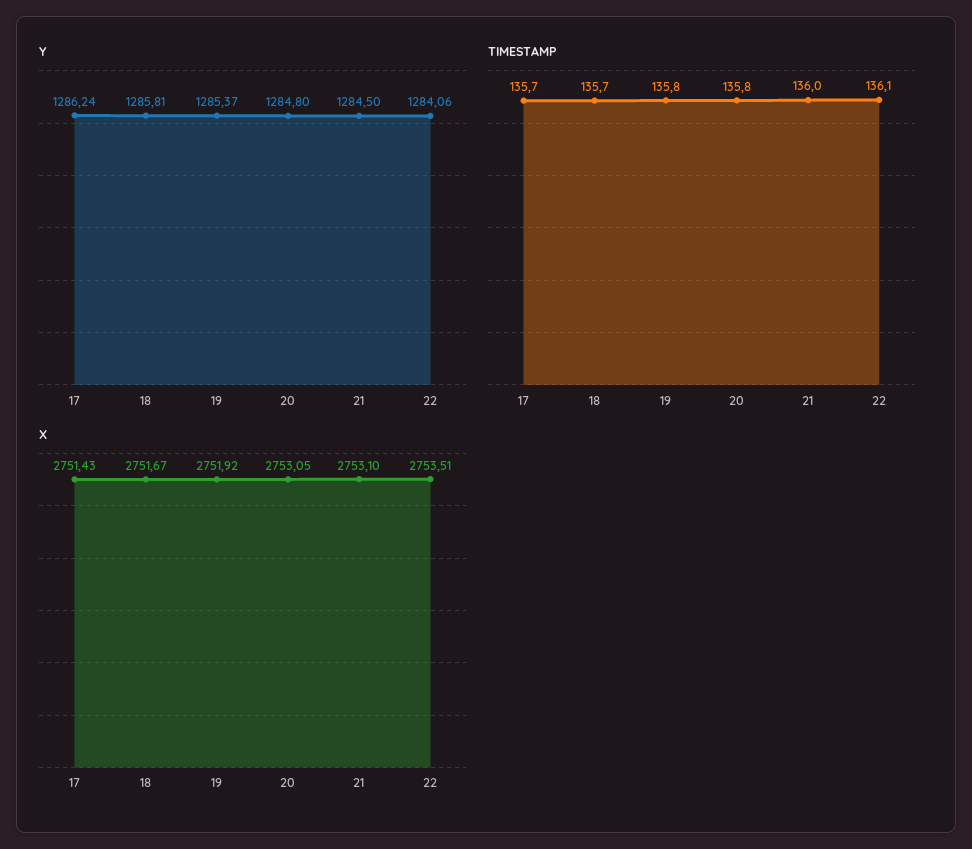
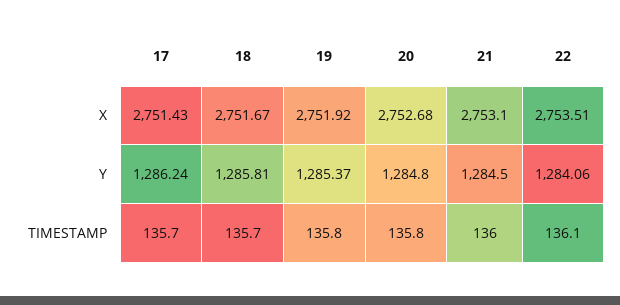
  {
    "Y": {
      "17": 1286.24,
      "18": 1285.81,
      "19": 1285.37,
      "20": 1284.8,
      "21": 1284.5,
      "22": 1284.06
    },
    "TIMESTAMP": {
      "17": 135.7,
      "18": 135.7,
      "19": 135.8,
      "20": 135.8,
      "21": 136,
      "22": 136.1
    },
    "X": {
      "17": 2751.43,
      "18": 2751.67,
      "19": 2751.92,
-     "20": 2753.05,
+     "20": 2752.68,
      "21": 2753.1,
      "22": 2753.51
    }
  }

